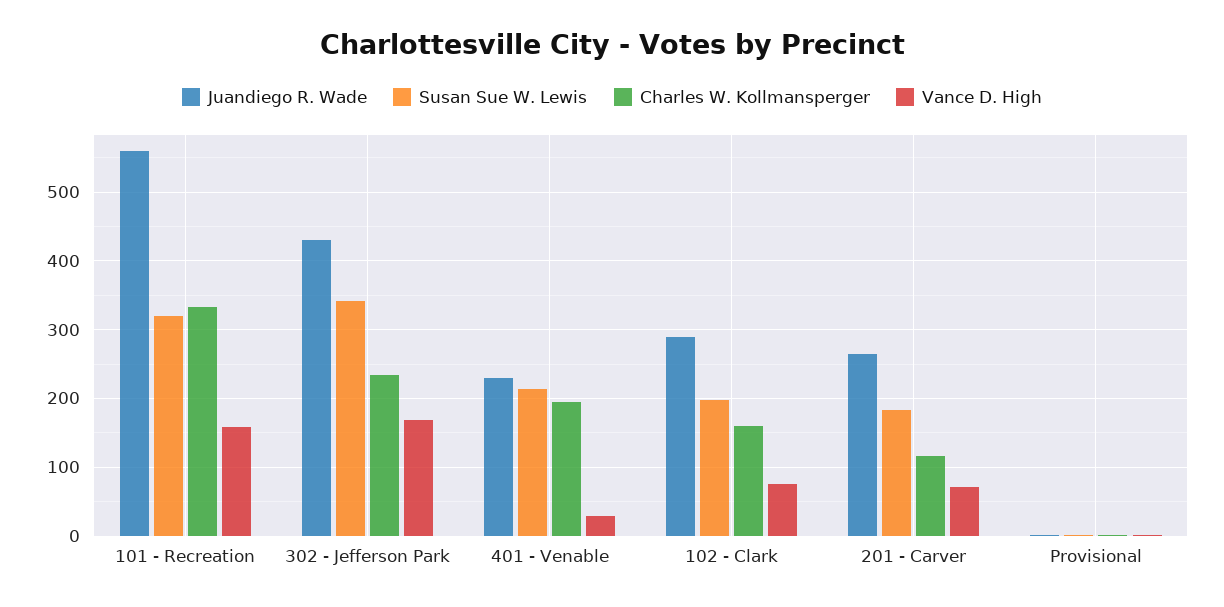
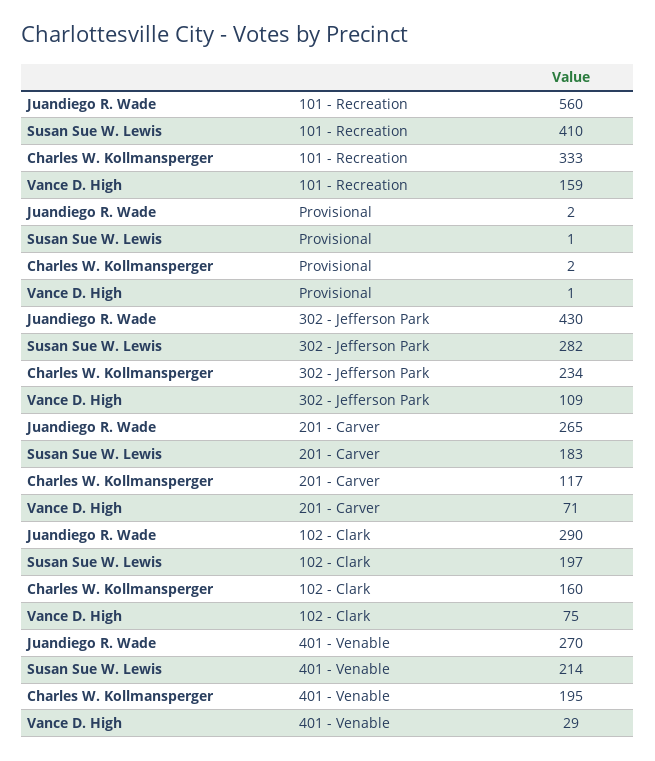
  {
    "Juandiego R. Wade": {
      "101 - Recreation": 560,
      "302 - Jefferson Park": 430,
-     "401 - Venable": 230,
+     "401 - Venable": 270,
      "102 - Clark": 290,
      "201 - Carver": 265,
      "Provisional": 2
    },
    "Susan Sue W. Lewis": {
-     "101 - Recreation": 320,
+     "101 - Recreation": 410,
-     "302 - Jefferson Park": 340,
+     "302 - Jefferson Park": 282,
      "401 - Venable": 214,
      "102 - Clark": 197,
      "201 - Carver": 183,
      "Provisional": 1
    },
    "Charles W. Kollmansperger": {
      "101 - Recreation": 333,
      "302 - Jefferson Park": 234,
      "401 - Venable": 195,
      "102 - Clark": 160,
      "201 - Carver": 117,
      "Provisional": 2
    },
    "Vance D. High": {
      "101 - Recreation": 159,
-     "302 - Jefferson Park": 170,
+     "302 - Jefferson Park": 109,
      "401 - Venable": 29,
      "102 - Clark": 75,
      "201 - Carver": 71,
      "Provisional": 1
    }
  }

